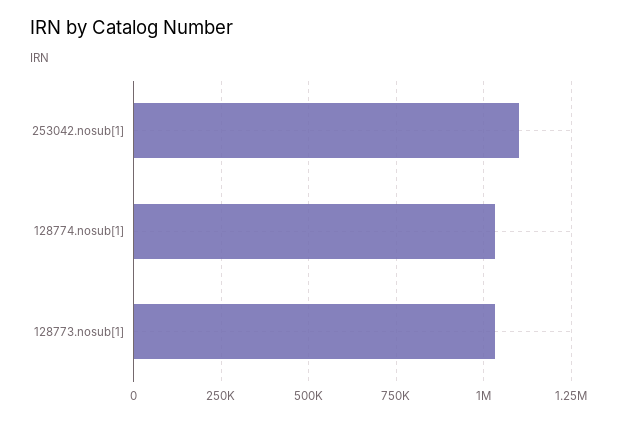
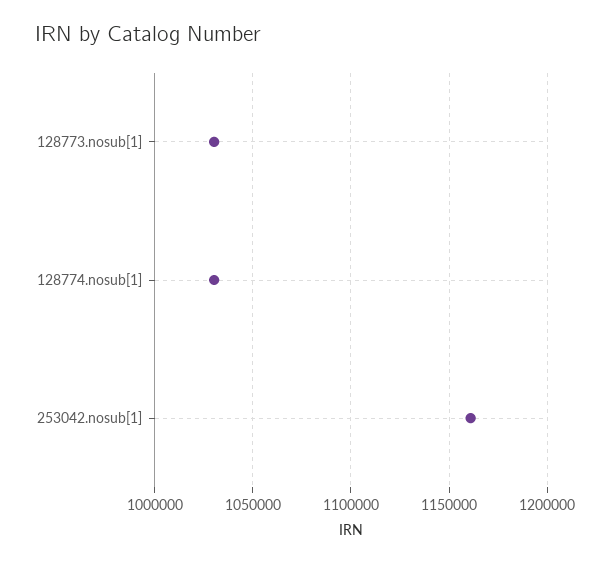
  {
-   "253042.nosub[1]": 1100000,
+   "253042.nosub[1]": 1160000,
    "128774.nosub[1]": 1030000,
    "128773.nosub[1]": 1030000
  }

